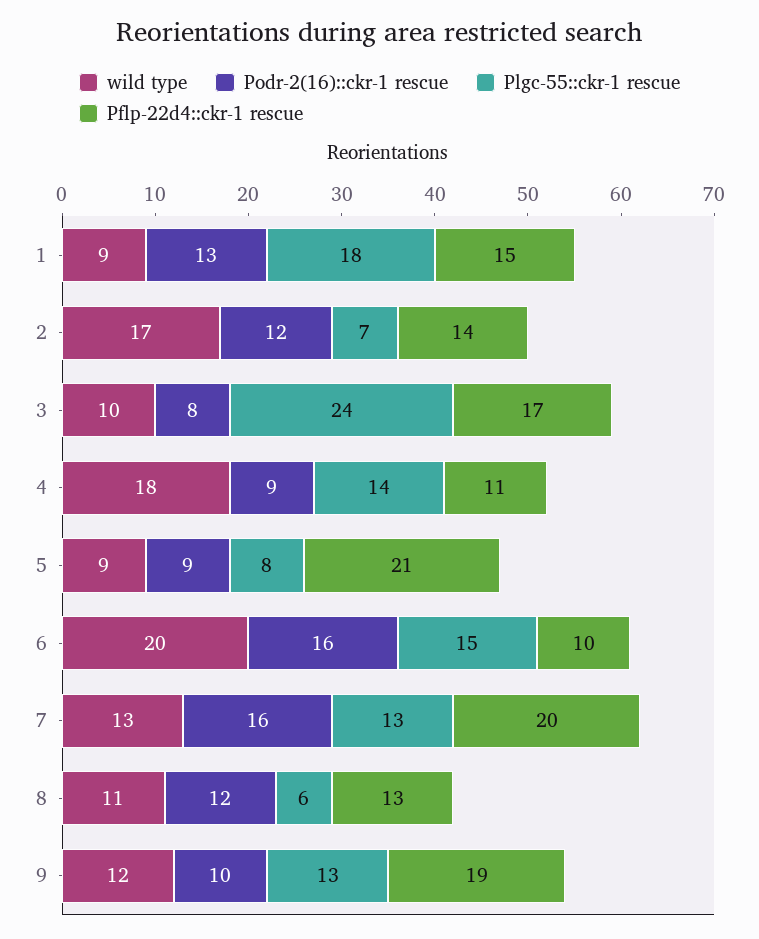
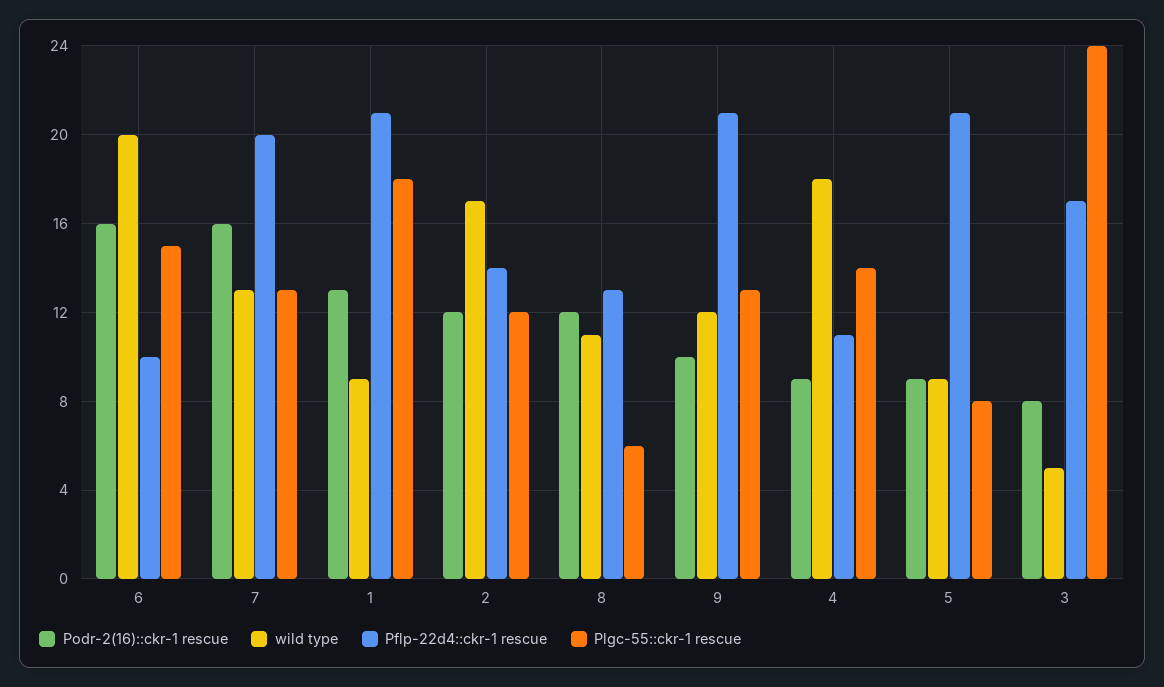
  {
    "wild type": {
      "1": 9,
      "2": 17,
-     "3": 10,
+     "3": 5,
      "4": 18,
      "5": 9,
      "6": 20,
      "7": 13,
      "8": 11,
      "9": 12
    },
    "Podr-2(16)::ckr-1 rescue": {
      "1": 13,
      "2": 12,
      "3": 8,
      "4": 9,
      "5": 9,
      "6": 16,
      "7": 16,
      "8": 12,
      "9": 10
    },
    "Plgc-55::ckr-1 rescue": {
      "1": 18,
-     "2": 7,
+     "2": 12,
      "3": 24,
      "4": 14,
      "5": 8,
      "6": 15,
      "7": 13,
      "8": 6,
      "9": 13
    },
    "Pflp-22d4::ckr-1 rescue": {
-     "1": 15,
+     "1": 21,
      "2": 14,
      "3": 17,
      "4": 11,
      "5": 21,
      "6": 10,
      "7": 20,
      "8": 13,
-     "9": 19
+     "9": 21
    }
  }

